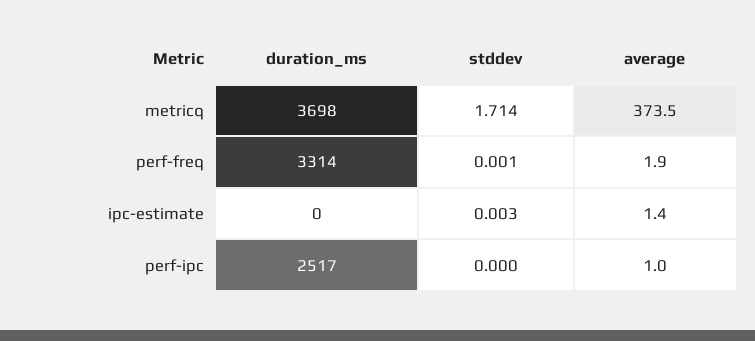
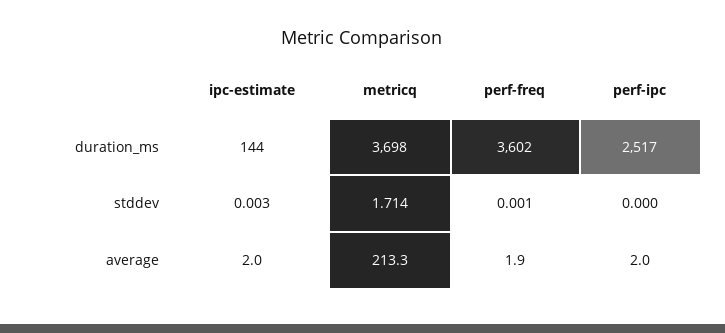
  {
    "duration_ms": {
      "metricq": 3698,
-     "perf-freq": 3314,
+     "perf-freq": 3602,
-     "ipc-estimate": 0,
+     "ipc-estimate": 144,
      "perf-ipc": 2517
    },
    "stddev": {
      "metricq": 1.714,
      "perf-freq": 0.001,
      "ipc-estimate": 0.003,
      "perf-ipc": 0
    },
    "average": {
-     "metricq": 373.5,
+     "metricq": 213.3,
      "perf-freq": 1.9,
-     "ipc-estimate": 1.4,
+     "ipc-estimate": 2,
-     "perf-ipc": 1
+     "perf-ipc": 2
    }
  }

